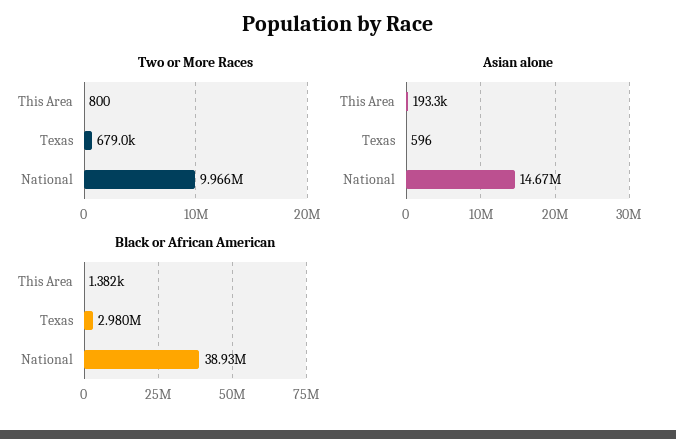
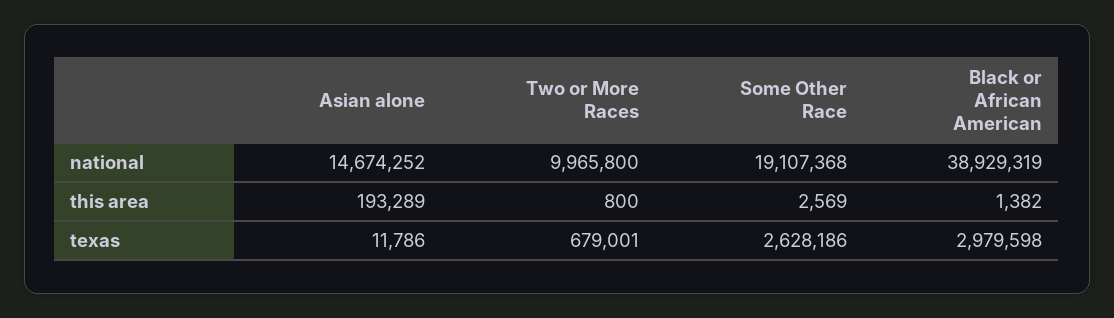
  {
    "Two or More Races": {
      "This Area": 800,
      "Texas": 679001,
      "National": 9965800
    },
    "Asian alone": {
      "This Area": 193289,
-     "Texas": 596,
+     "Texas": 11786,
      "National": 14674252
    },
    "Black or African American": {
      "This Area": 1382,
      "Texas": 2979598,
      "National": 38929319
-   }
+   },
+   "Some Other Race": {
+     "National": 19107368,
+     "This Area": 2569,
+     "Texas": 2628186
+   }
  }

